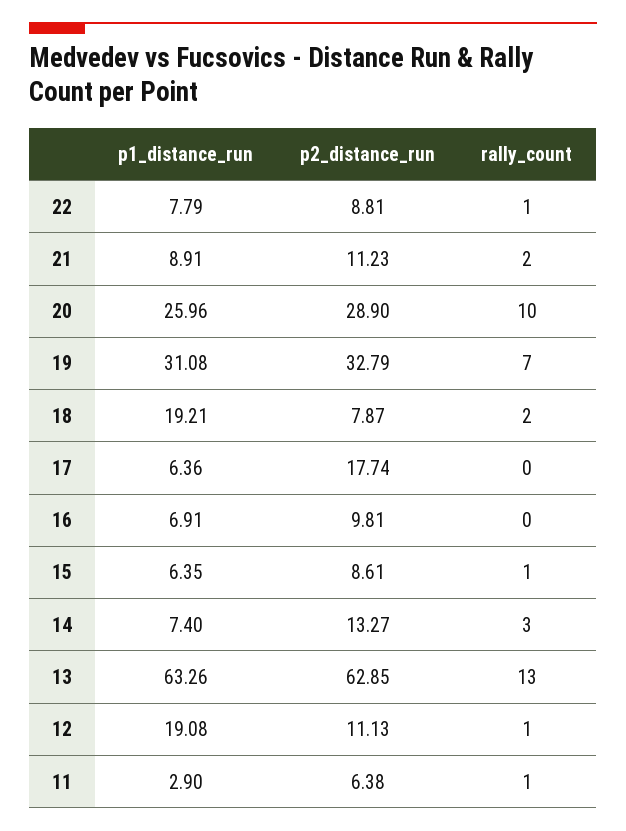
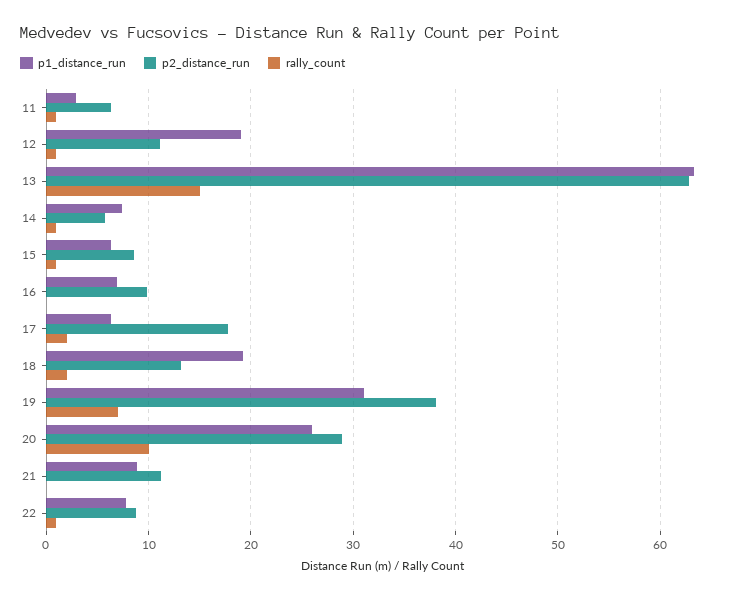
  {
    "p1_distance_run": {
      "22": 7.79,
      "21": 8.91,
      "20": 25.96,
      "19": 31.08,
      "18": 19.21,
      "17": 6.36,
      "16": 6.91,
      "15": 6.35,
      "14": 7.4,
      "13": 63.26,
      "12": 19.08,
      "11": 2.9
    },
    "p2_distance_run": {
      "22": 8.81,
      "21": 11.23,
      "20": 28.9,
-     "19": 32.79,
+     "19": 38,
-     "18": 7.87,
+     "18": 13,
      "17": 17.74,
      "16": 9.81,
      "15": 8.61,
-     "14": 13.27,
+     "14": 6,
      "13": 62.85,
      "12": 11.13,
      "11": 6.38
    },
    "rally_count": {
      "22": 1,
-     "21": 2,
+     "21": 0,
      "20": 10,
      "19": 7,
      "18": 2,
-     "17": 0,
+     "17": 2,
      "16": 0,
      "15": 1,
-     "14": 3,
+     "14": 1,
-     "13": 13,
+     "13": 15,
      "12": 1,
      "11": 1
    }
  }

